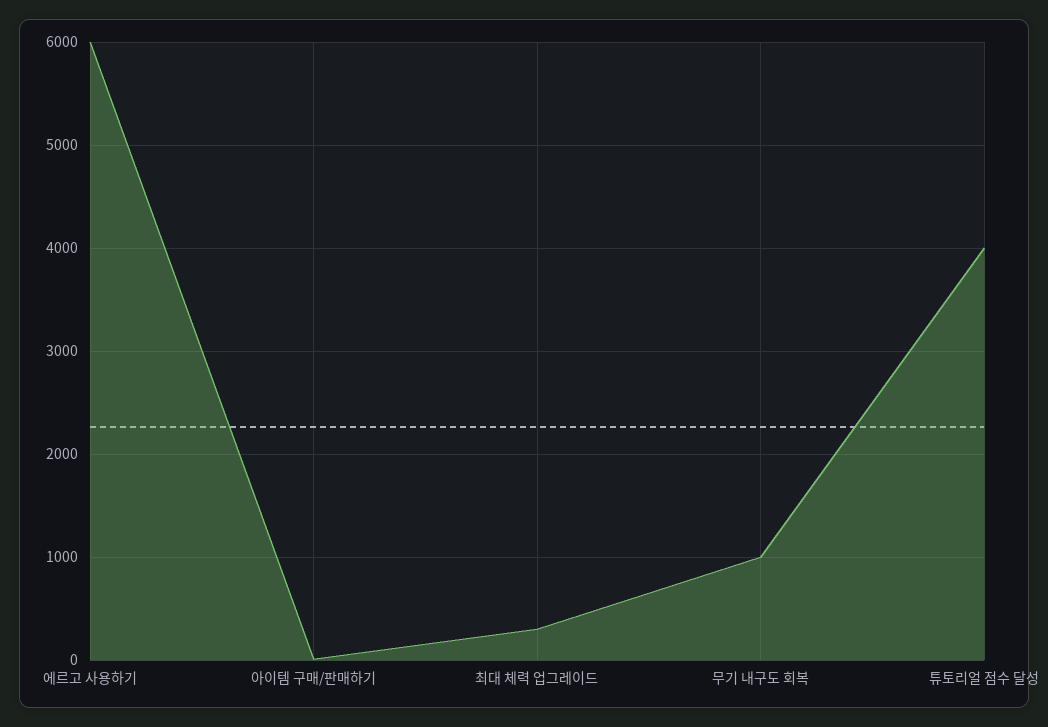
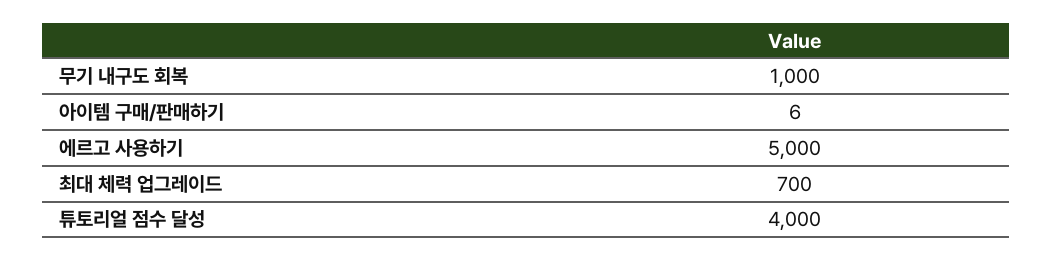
  {
-   "에르고 사용하기": 6000,
+   "에르고 사용하기": 5000,
    "아이템 구매/판매하기": 6,
-   "최대 체력 업그레이드": 300,
+   "최대 체력 업그레이드": 700,
    "무기 내구도 회복": 1000,
    "튜토리얼 점수 달성": 4000
  }

